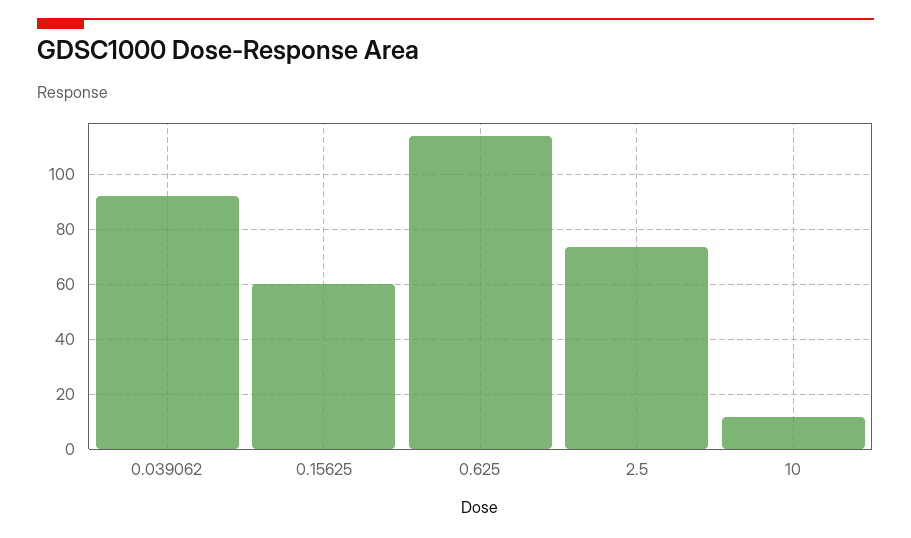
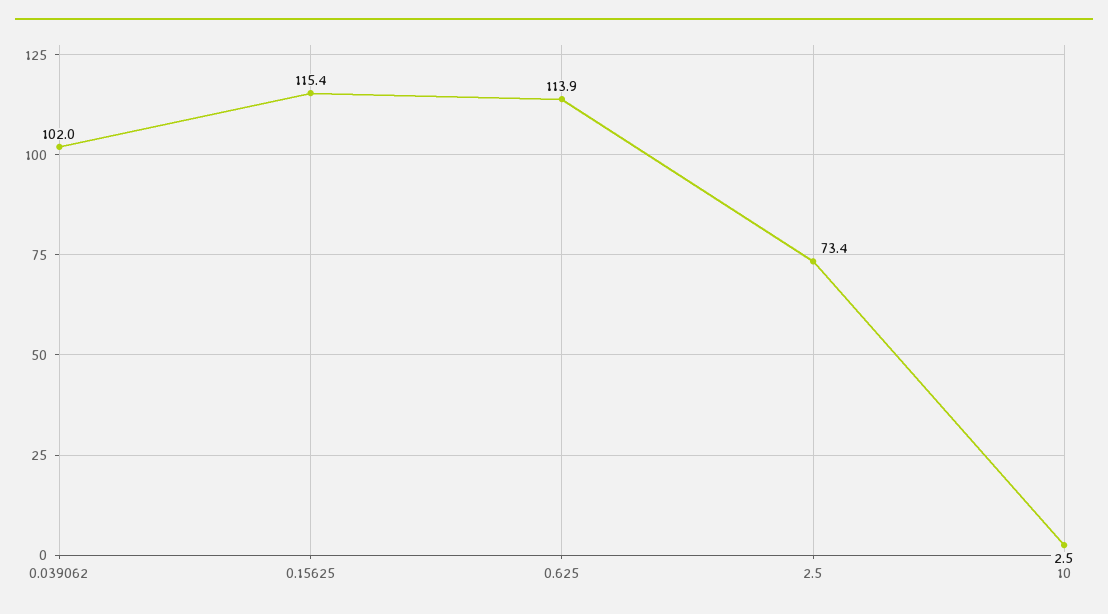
  {
-   "0.039062": 92.5,
+   "0.039062": 102,
-   "0.15625": 60,
+   "0.15625": 115.4,
    "0.625": 113.9,
    "2.5": 73.4,
-   "10": 12.5
+   "10": 2.5
  }

